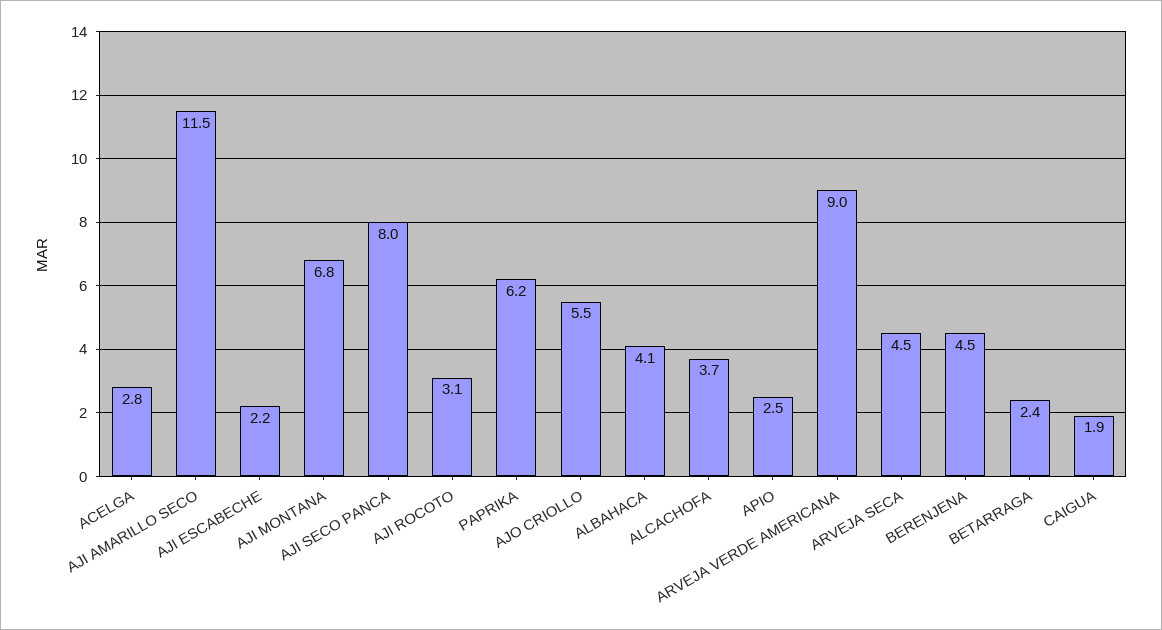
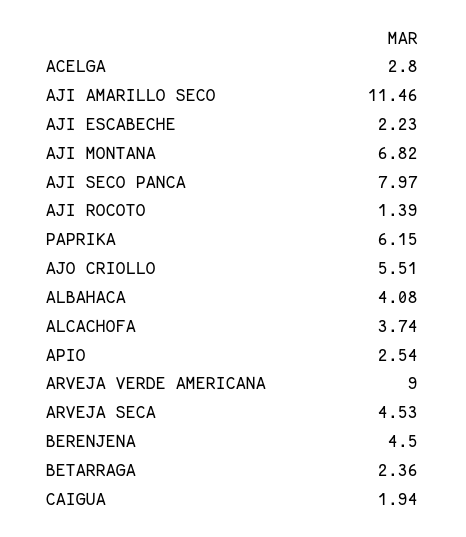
  {
    "ACELGA": 2.8,
    "AJI AMARILLO SECO": 11.46,
    "AJI ESCABECHE": 2.23,
    "AJI MONTANA": 6.82,
    "AJI SECO PANCA": 7.97,
-   "AJI ROCOTO": 3.1,
+   "AJI ROCOTO": 1.39,
    "PAPRIKA": 6.15,
    "AJO CRIOLLO": 5.51,
    "ALBAHACA": 4.08,
    "ALCACHOFA": 3.74,
    "APIO": 2.54,
    "ARVEJA VERDE AMERICANA": 9,
    "ARVEJA SECA": 4.53,
    "BERENJENA": 4.5,
    "BETARRAGA": 2.36,
    "CAIGUA": 1.94
  }

